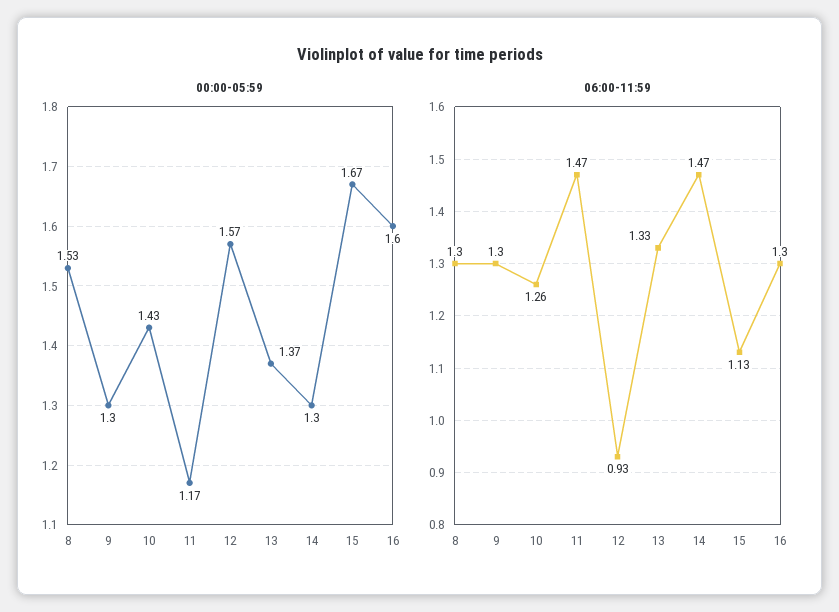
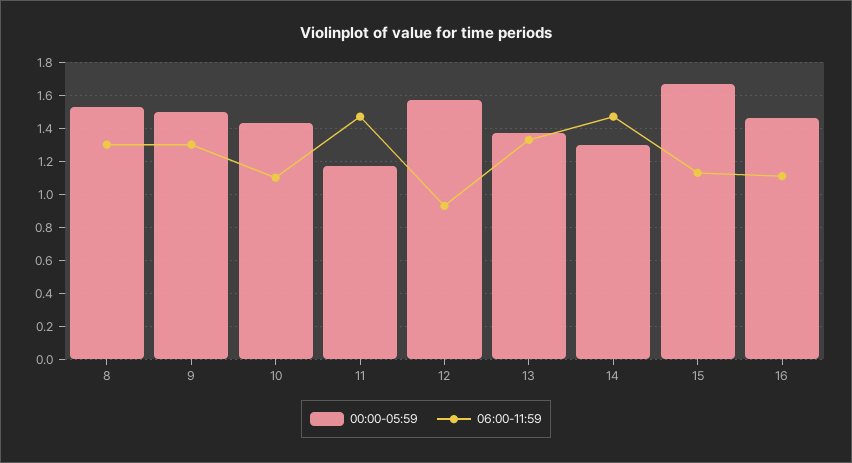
  {
    "00:00-05:59": {
      "8": 1.53,
-     "9": 1.3,
+     "9": 1.5,
      "10": 1.43,
      "11": 1.17,
      "12": 1.57,
      "13": 1.37,
      "14": 1.3,
      "15": 1.67,
-     "16": 1.6
+     "16": 1.45
    },
    "06:00-11:59": {
      "8": 1.3,
      "9": 1.3,
-     "10": 1.26,
+     "10": 1.1,
      "11": 1.47,
      "12": 0.93,
      "13": 1.33,
      "14": 1.47,
      "15": 1.13,
-     "16": 1.3
+     "16": 1.1
    }
  }

